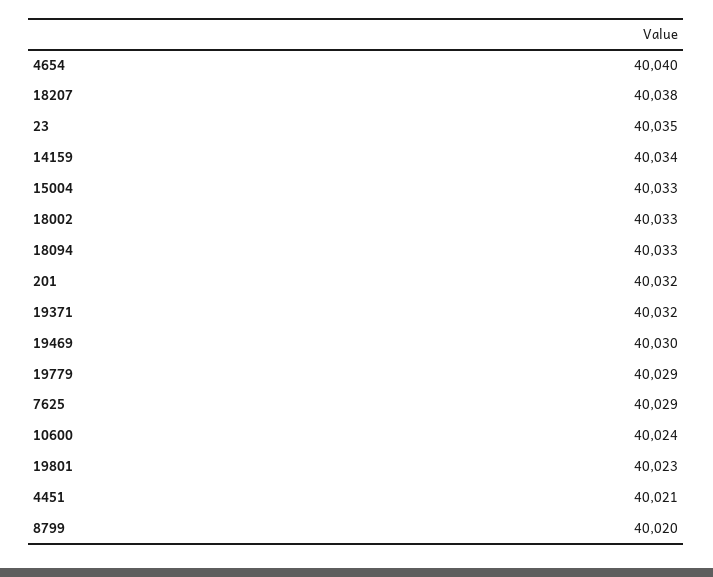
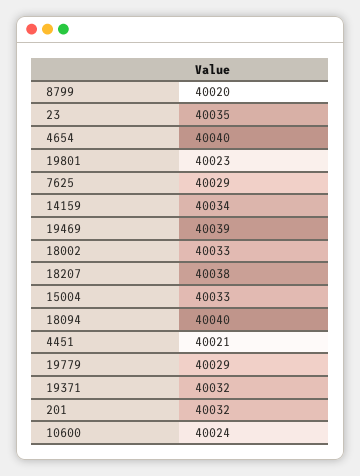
  {
    "4654": 40040,
    "18207": 40038,
    "23": 40035,
    "14159": 40034,
    "15004": 40033,
    "18002": 40033,
-   "18094": 40033,
+   "18094": 40040,
    "201": 40032,
    "19371": 40032,
-   "19469": 40030,
+   "19469": 40039,
    "19779": 40029,
    "7625": 40029,
    "10600": 40024,
    "19801": 40023,
    "4451": 40021,
    "8799": 40020
  }

